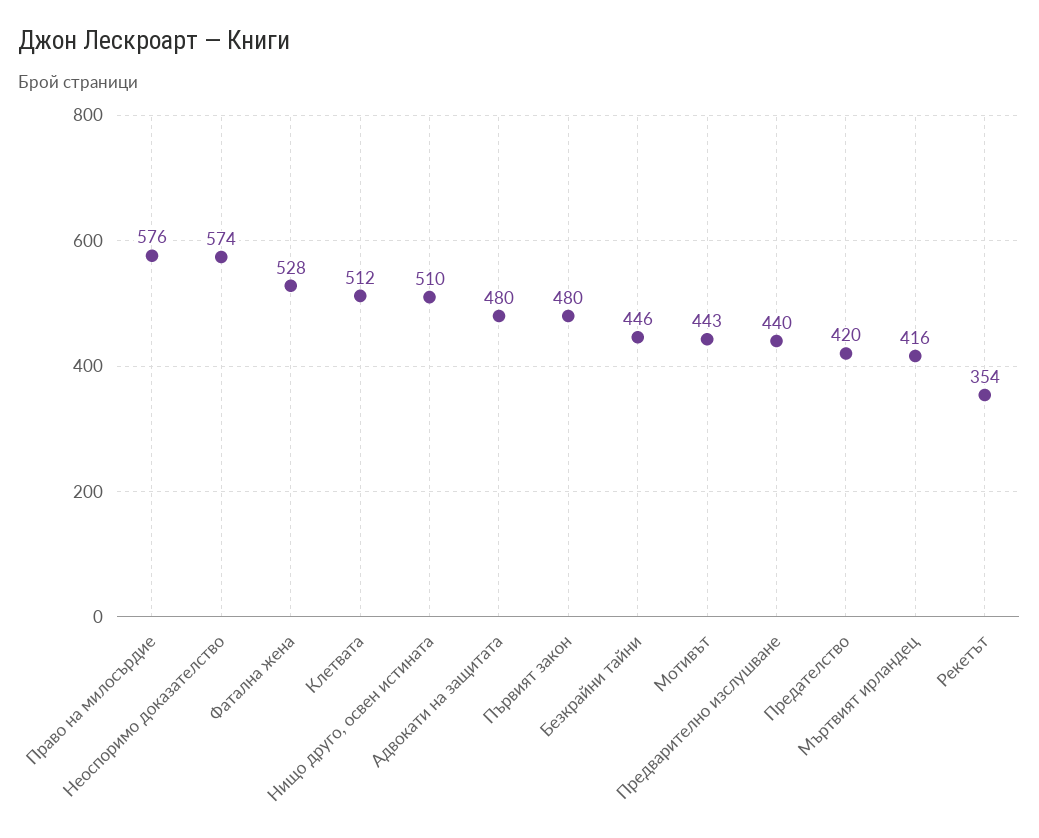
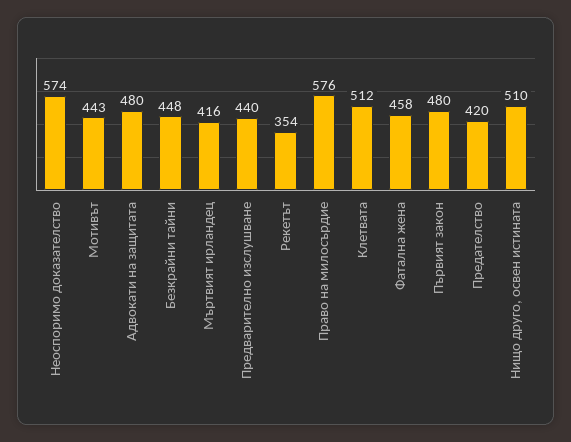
  {
    "Право на милосърдие": 576,
    "Неоспоримо доказателство": 574,
-   "Фатална жена": 528,
+   "Фатална жена": 458,
    "Клетвата": 512,
    "Нищо друго, освен истината": 510,
    "Адвокати на защитата": 480,
    "Първият закон": 480,
-   "Безкрайни тайни": 446,
+   "Безкрайни тайни": 448,
    "Мотивът": 443,
    "Предварително изслушване": 440,
    "Предателство": 420,
    "Мъртвият ирландец": 416,
    "Рекетът": 354
  }

